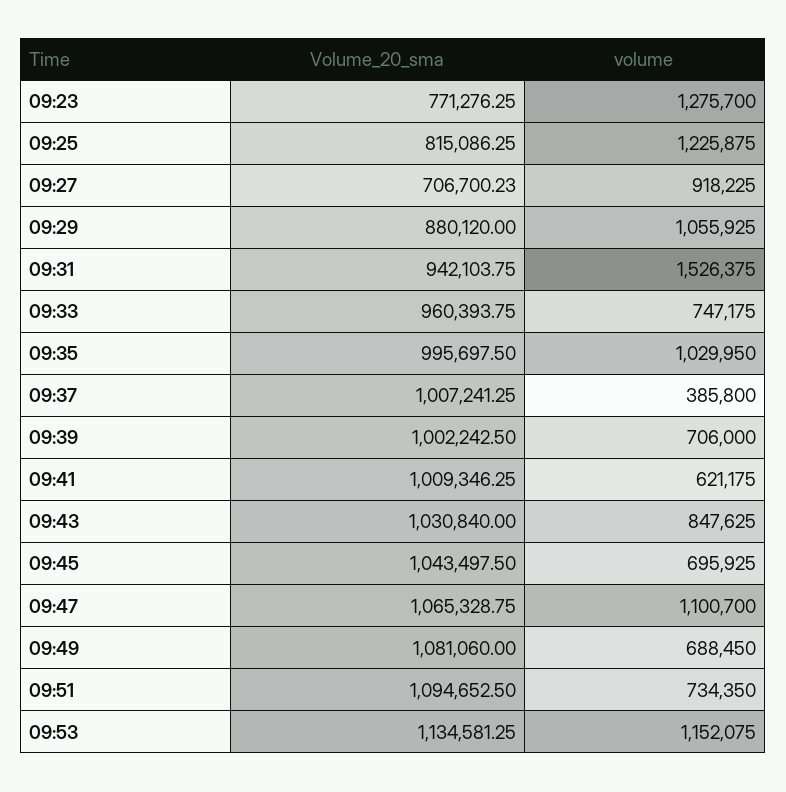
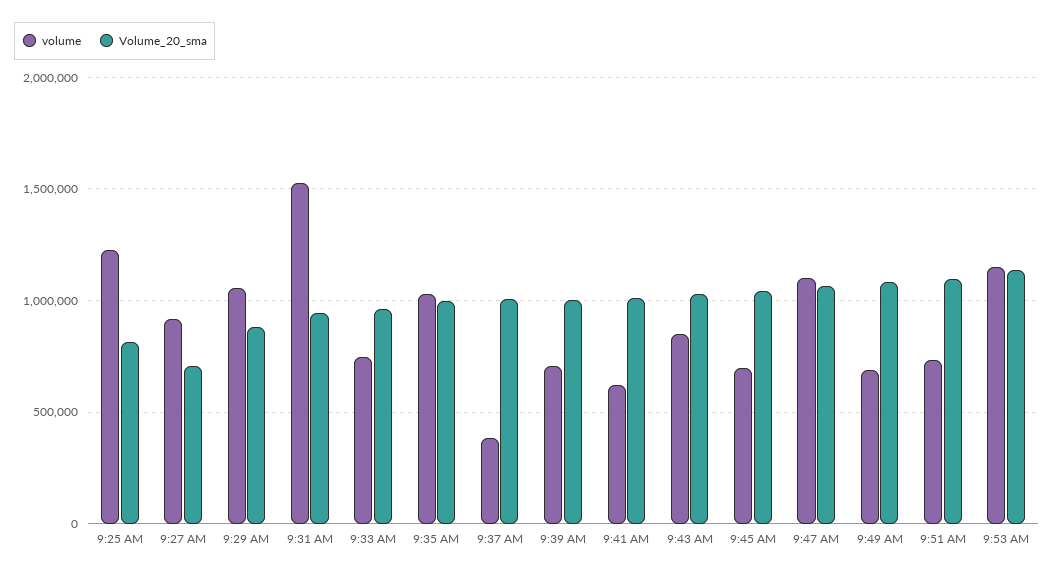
  {
    "Volume_20_sma": {
-     "09:23": 771276.25,
      "09:25": 815086.25,
      "09:27": 706700.23,
      "09:29": 880120,
      "09:31": 942103.75,
      "09:33": 960393.75,
      "09:35": 995697.5,
      "09:37": 1007241.25,
      "09:39": 1002242.5,
      "09:41": 1009346.25,
      "09:43": 1030840,
      "09:45": 1043497.5,
      "09:47": 1065328.75,
      "09:49": 1081060,
      "09:51": 1094652.5,
      "09:53": 1134581.25
    },
    "volume": {
-     "09:23": 1275700,
      "09:25": 1225875,
      "09:27": 918225,
      "09:29": 1055925,
      "09:31": 1526375,
      "09:33": 747175,
      "09:35": 1029950,
      "09:37": 385800,
      "09:39": 706000,
      "09:41": 621175,
      "09:43": 847625,
      "09:45": 695925,
      "09:47": 1100700,
      "09:49": 688450,
      "09:51": 734350,
      "09:53": 1152075
    }
  }

